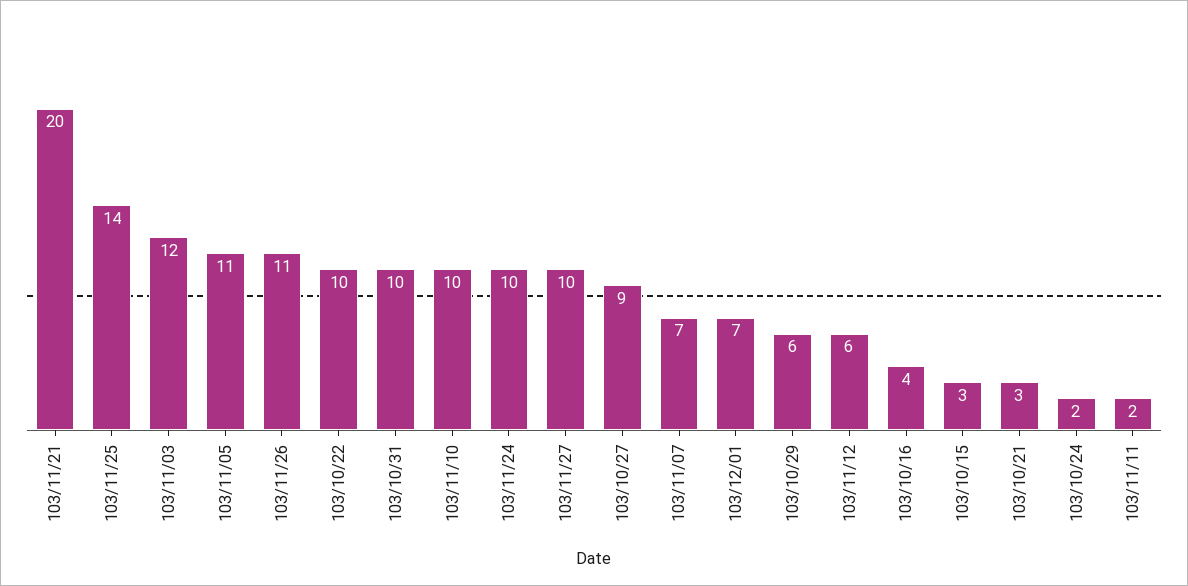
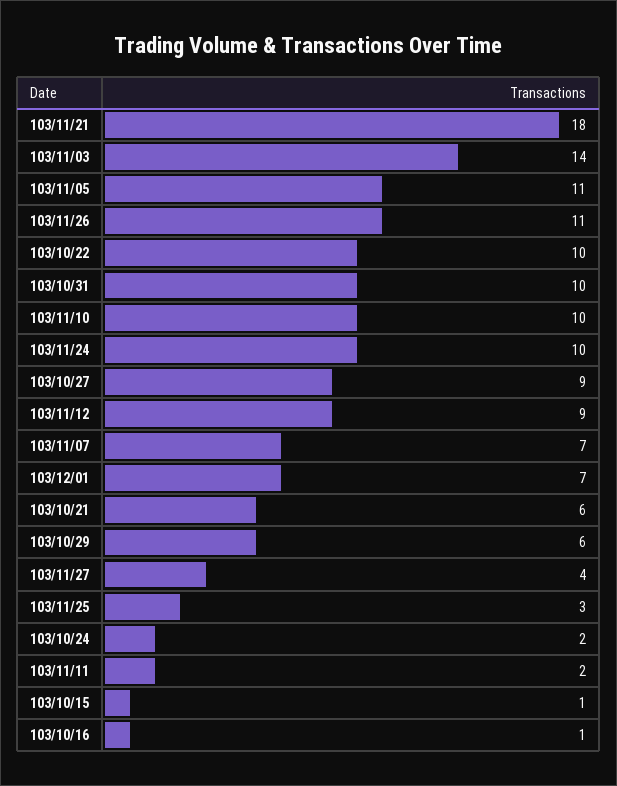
  {
-   "103/11/21": 20,
+   "103/11/21": 18,
-   "103/11/25": 14,
+   "103/11/25": 3,
-   "103/11/03": 12,
+   "103/11/03": 14,
    "103/11/05": 11,
    "103/11/26": 11,
    "103/10/22": 10,
    "103/10/31": 10,
    "103/11/10": 10,
    "103/11/24": 10,
-   "103/11/27": 10,
+   "103/11/27": 4,
    "103/10/27": 9,
    "103/11/07": 7,
    "103/12/01": 7,
    "103/10/29": 6,
-   "103/11/12": 6,
+   "103/11/12": 9,
-   "103/10/16": 4,
+   "103/10/16": 1,
-   "103/10/15": 3,
+   "103/10/15": 1,
-   "103/10/21": 3,
+   "103/10/21": 6,
    "103/10/24": 2,
    "103/11/11": 2
  }

